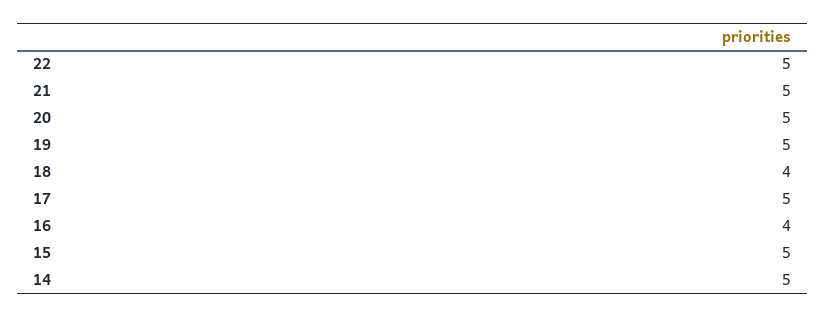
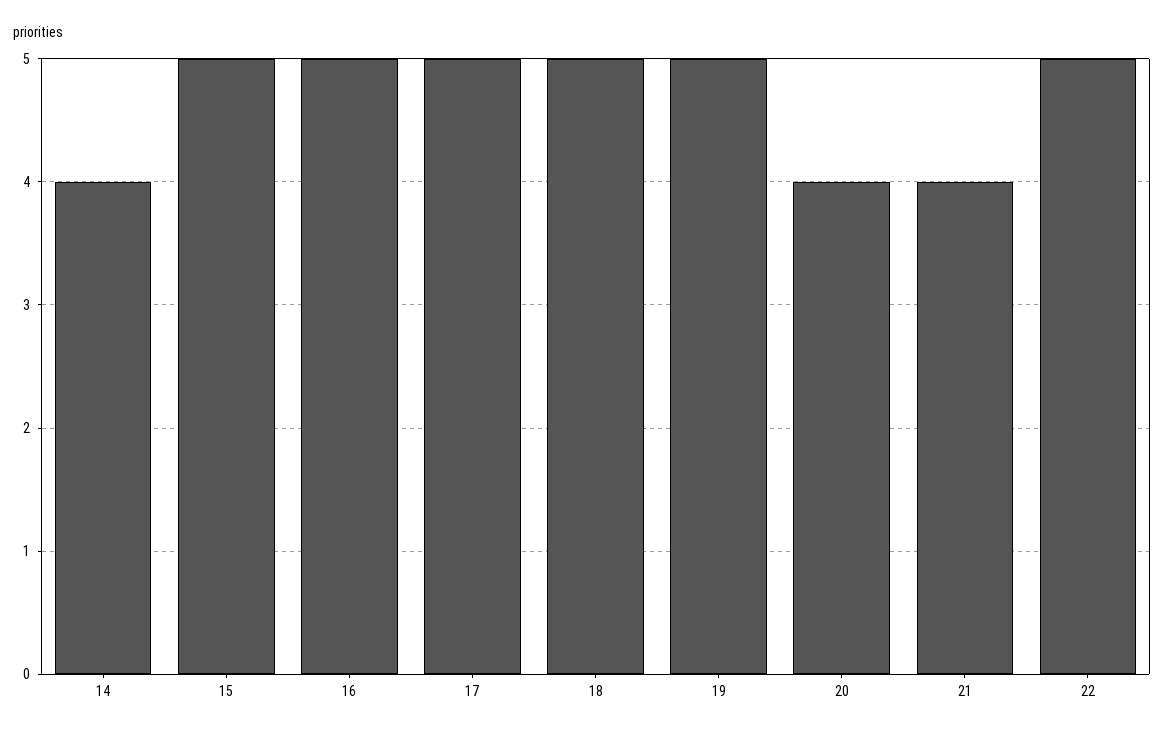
  {
    "22": 5,
-   "21": 5,
+   "21": 4,
-   "20": 5,
+   "20": 4,
    "19": 5,
-   "18": 4,
+   "18": 5,
    "17": 5,
-   "16": 4,
+   "16": 5,
    "15": 5,
-   "14": 5
+   "14": 4
  }

